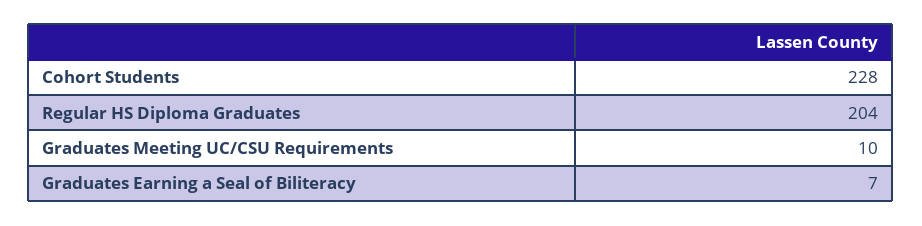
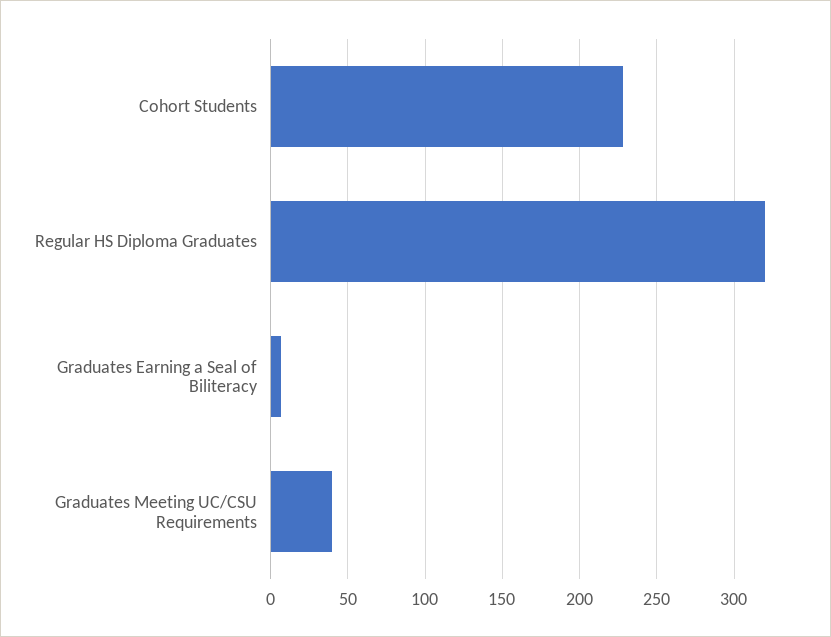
  {
    "Cohort Students": 228,
-   "Regular HS Diploma Graduates": 204,
+   "Regular HS Diploma Graduates": 320,
-   "Graduates Meeting UC/CSU Requirements": 10,
+   "Graduates Meeting UC/CSU Requirements": 40,
    "Graduates Earning a Seal of Biliteracy": 7
  }

